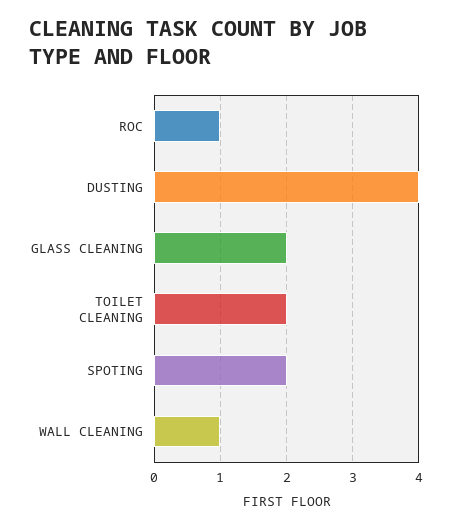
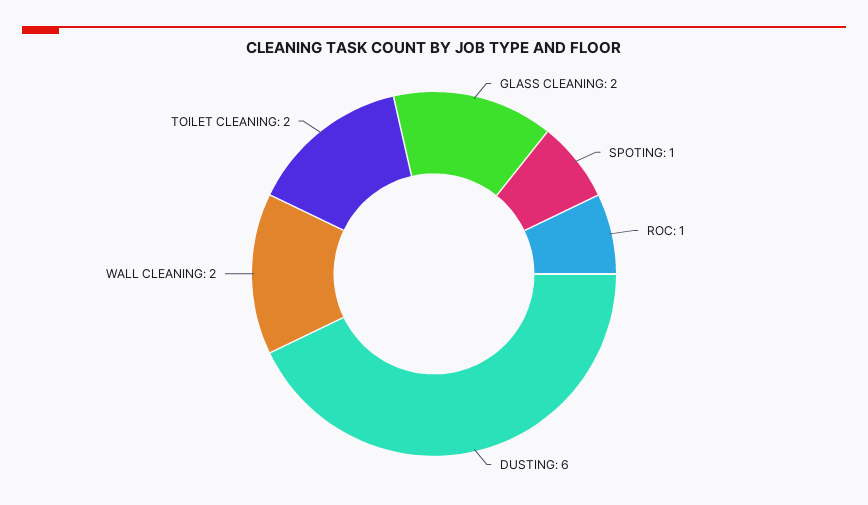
  {
    "ROC": 1,
-   "DUSTING": 4,
+   "DUSTING": 6,
    "GLASS CLEANING": 2,
    "TOILET CLEANING": 2,
-   "SPOTING": 2,
+   "SPOTING": 1,
-   "WALL CLEANING": 1
+   "WALL CLEANING": 2
  }

